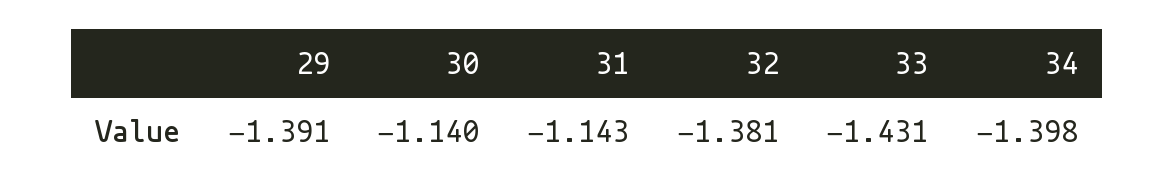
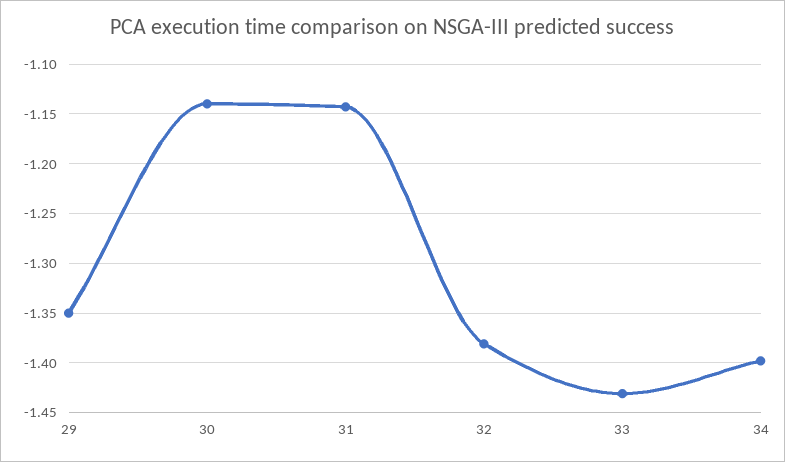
  {
-   "29": -1.391,
+   "29": -1.35,
    "30": -1.14,
    "31": -1.143,
    "32": -1.381,
    "33": -1.431,
    "34": -1.398
  }

